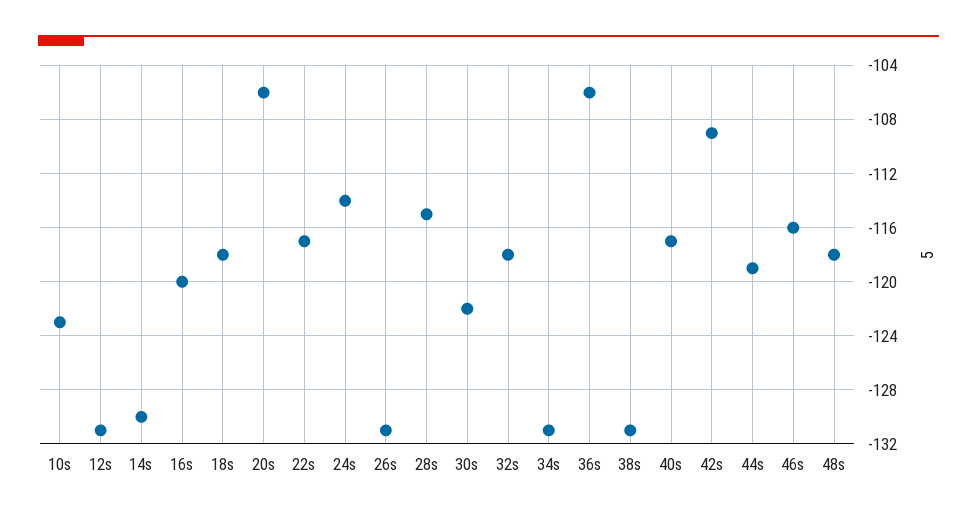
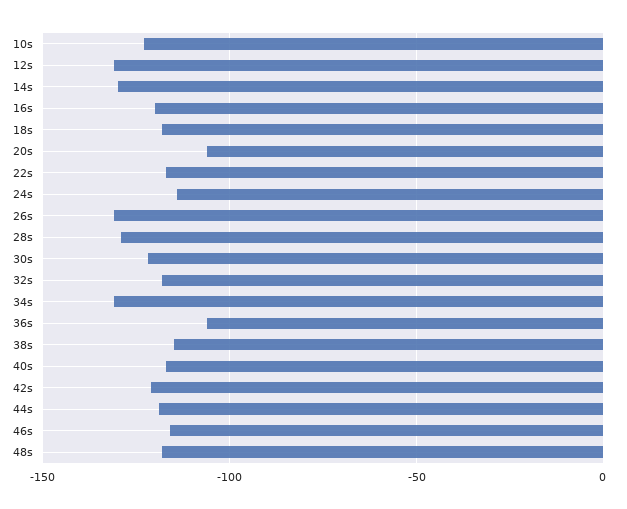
  {
    "10s": -123,
    "12s": -131,
    "14s": -130,
    "16s": -120,
    "18s": -118,
    "20s": -106,
    "22s": -117,
    "24s": -114,
    "26s": -131,
-   "28s": -115,
+   "28s": -130,
    "30s": -122,
    "32s": -118,
    "34s": -131,
    "36s": -106,
-   "38s": -131,
+   "38s": -115,
    "40s": -117,
-   "42s": -109,
+   "42s": -120,
    "44s": -119,
    "46s": -116,
    "48s": -118
  }

